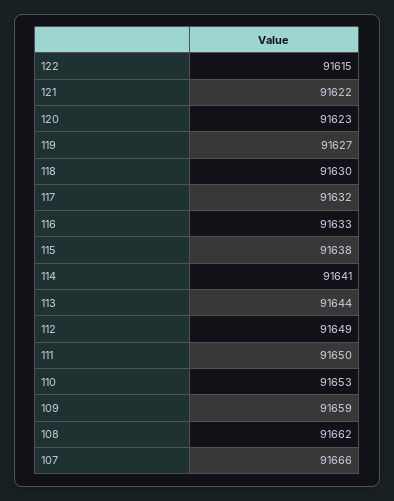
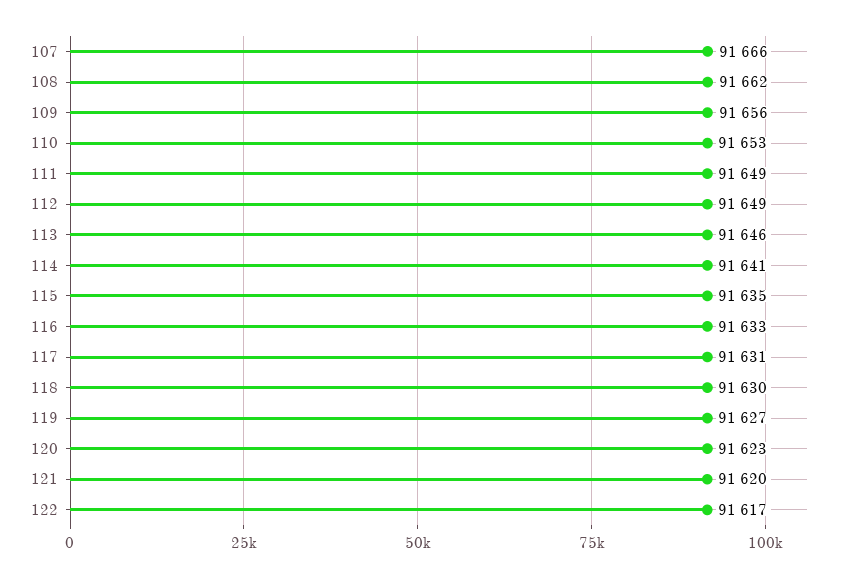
  {
-   "122": 91615,
+   "122": 91617,
-   "121": 91622,
+   "121": 91620,
    "120": 91623,
    "119": 91627,
    "118": 91630,
-   "117": 91632,
+   "117": 91631,
    "116": 91633,
-   "115": 91638,
+   "115": 91635,
    "114": 91641,
-   "113": 91644,
+   "113": 91646,
    "112": 91649,
-   "111": 91650,
+   "111": 91649,
    "110": 91653,
-   "109": 91659,
+   "109": 91656,
    "108": 91662,
    "107": 91666
  }

